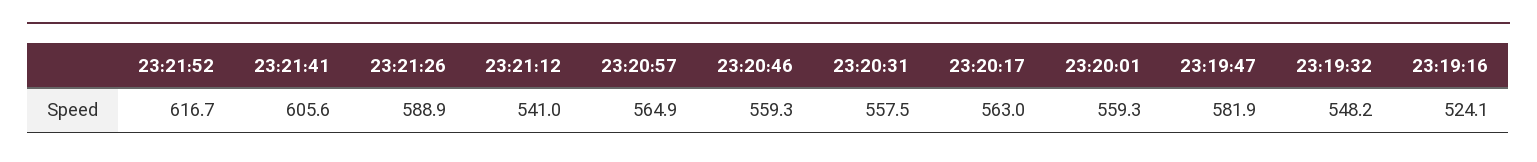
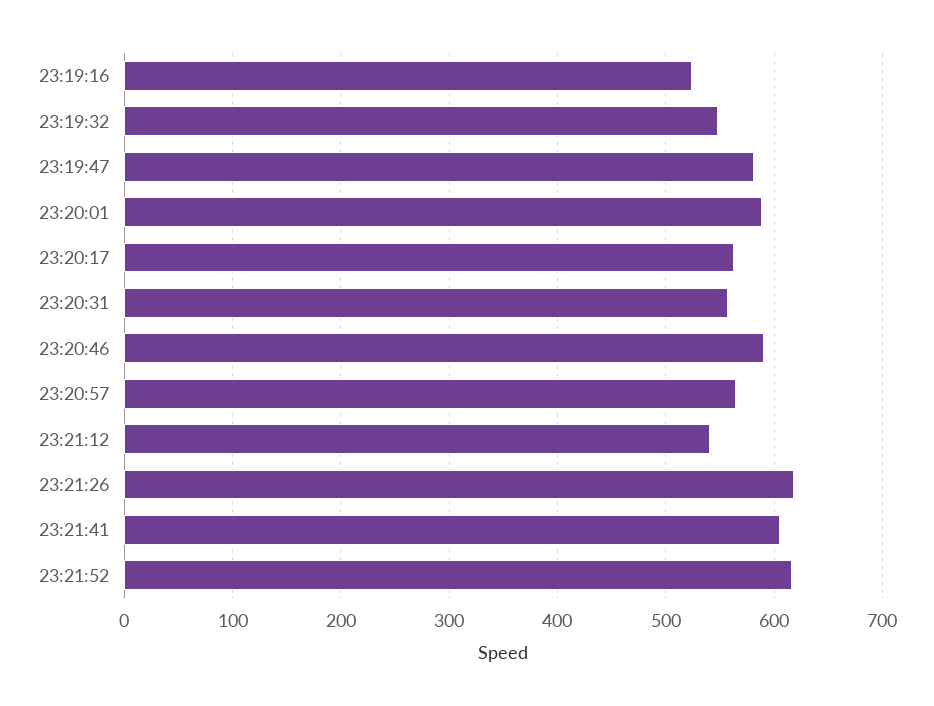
  {
    "23:21:52": 616.7,
    "23:21:41": 605.6,
-   "23:21:26": 588.9,
+   "23:21:26": 620,
    "23:21:12": 541,
    "23:20:57": 564.9,
-   "23:20:46": 559.3,
+   "23:20:46": 590,
    "23:20:31": 557.5,
    "23:20:17": 563,
-   "23:20:01": 559.3,
+   "23:20:01": 590,
    "23:19:47": 581.9,
    "23:19:32": 548.2,
    "23:19:16": 524.1
  }

